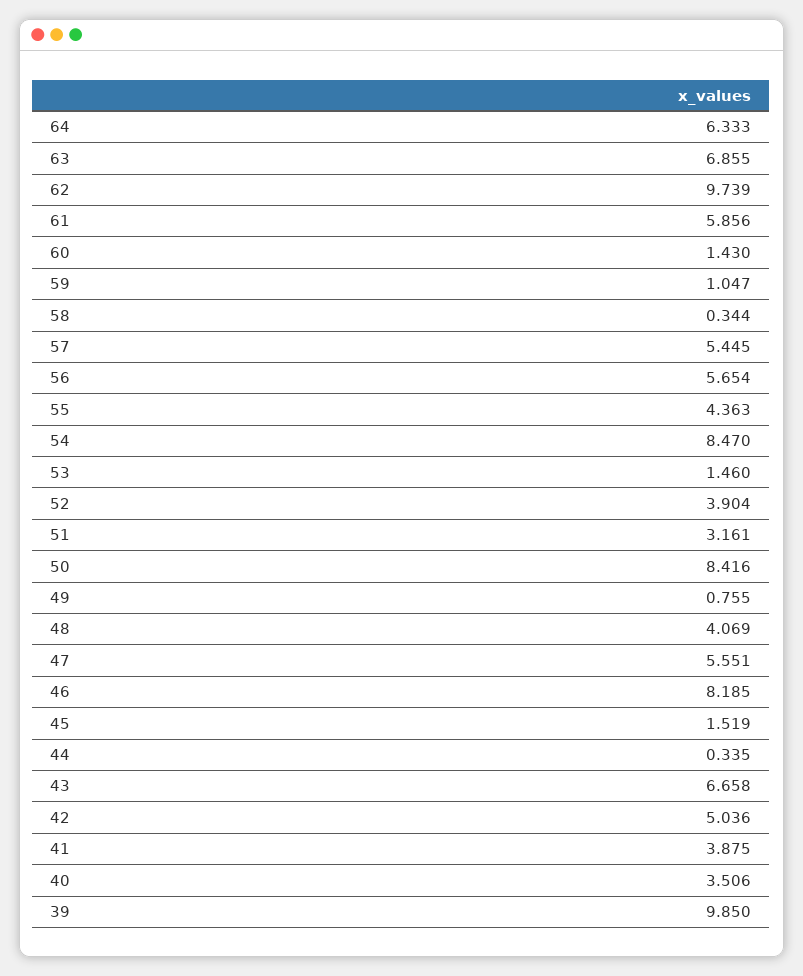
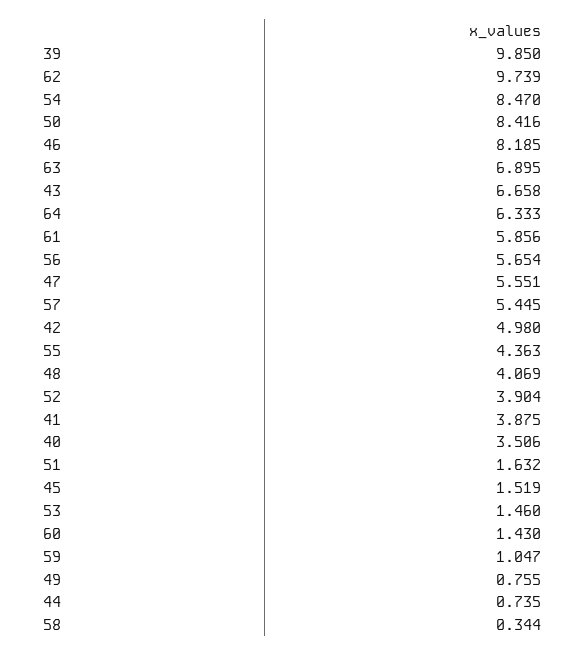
  {
    "64": 6.333,
-   "63": 6.855,
+   "63": 6.895,
    "62": 9.739,
    "61": 5.856,
    "60": 1.43,
    "59": 1.047,
    "58": 0.344,
    "57": 5.445,
    "56": 5.654,
    "55": 4.363,
    "54": 8.47,
    "53": 1.46,
    "52": 3.904,
-   "51": 3.161,
+   "51": 1.632,
    "50": 8.416,
    "49": 0.755,
    "48": 4.069,
    "47": 5.551,
    "46": 8.185,
    "45": 1.519,
-   "44": 0.335,
+   "44": 0.735,
    "43": 6.658,
-   "42": 5.036,
+   "42": 4.98,
    "41": 3.875,
    "40": 3.506,
    "39": 9.85
  }

